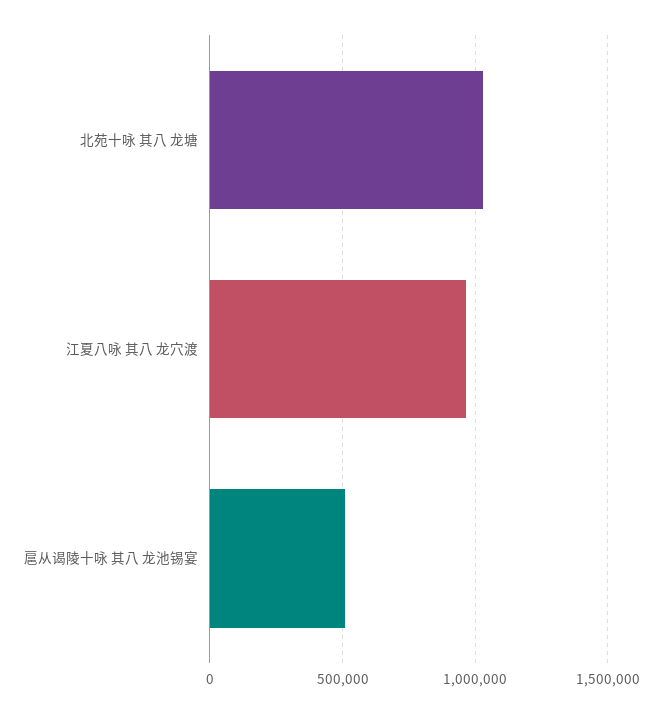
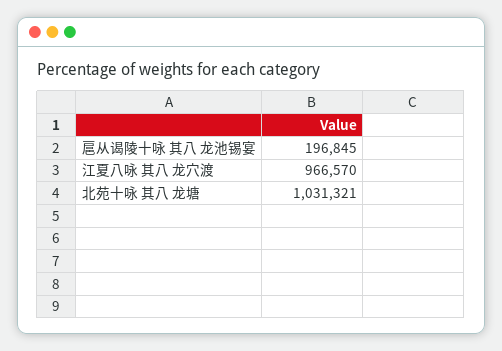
  {
    "北苑十咏 其八 龙塘": 1031321,
    "江夏八咏 其八 龙穴渡": 966570,
-   "扈从谒陵十咏 其八 龙池锡宴": 500000
+   "扈从谒陵十咏 其八 龙池锡宴": 196845
  }

